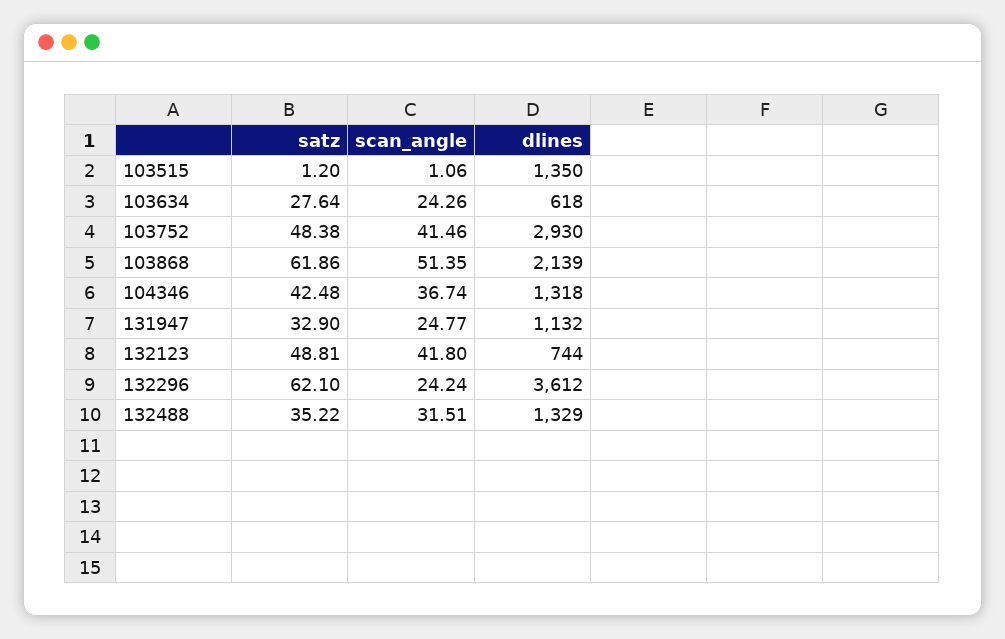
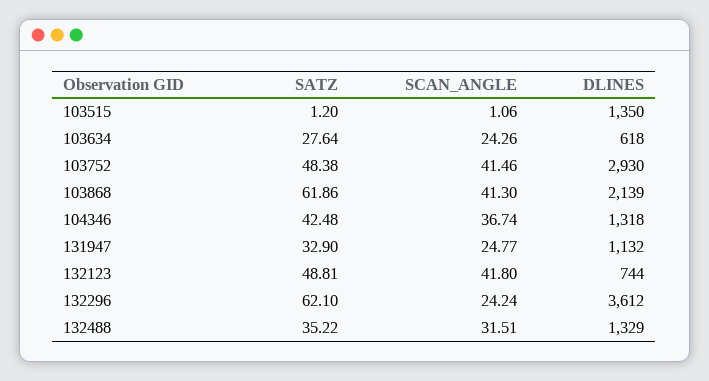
  {
    "satz": {
      "103515": 1.2,
      "103634": 27.64,
      "103752": 48.38,
      "103868": 61.86,
      "104346": 42.48,
      "131947": 32.9,
      "132123": 48.81,
      "132296": 62.1,
      "132488": 35.22
    },
    "scan_angle": {
      "103515": 1.06,
      "103634": 24.26,
      "103752": 41.46,
-     "103868": 51.35,
+     "103868": 41.3,
      "104346": 36.74,
      "131947": 24.77,
      "132123": 41.8,
      "132296": 24.24,
      "132488": 31.51
    },
    "dlines": {
      "103515": 1350,
      "103634": 618,
      "103752": 2930,
      "103868": 2139,
      "104346": 1318,
      "131947": 1132,
      "132123": 744,
      "132296": 3612,
      "132488": 1329
    }
  }

